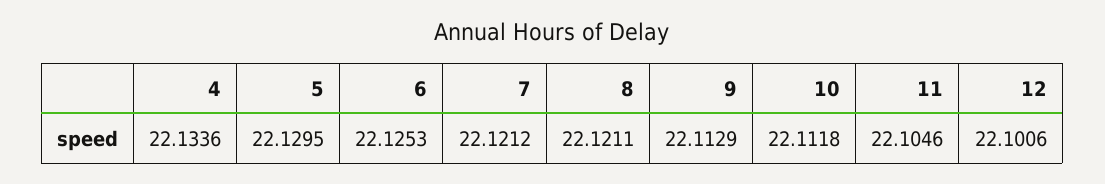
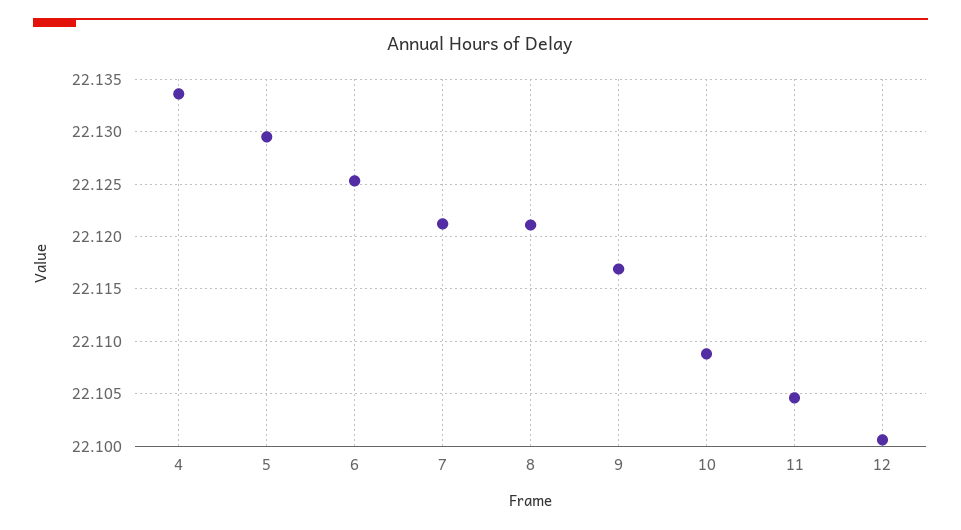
  {
    "4": 22.1336,
    "5": 22.1295,
    "6": 22.1253,
    "7": 22.1212,
    "8": 22.1211,
-   "9": 22.1129,
+   "9": 22.117,
-   "10": 22.1118,
+   "10": 22.109,
    "11": 22.1046,
    "12": 22.1006
  }

